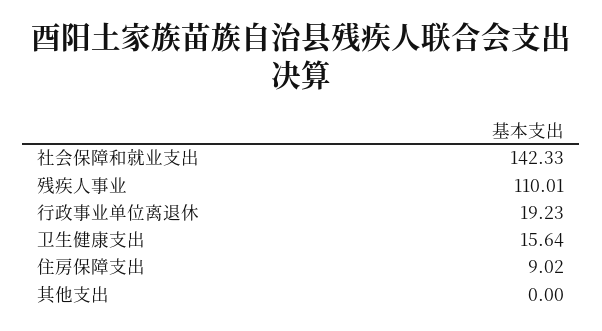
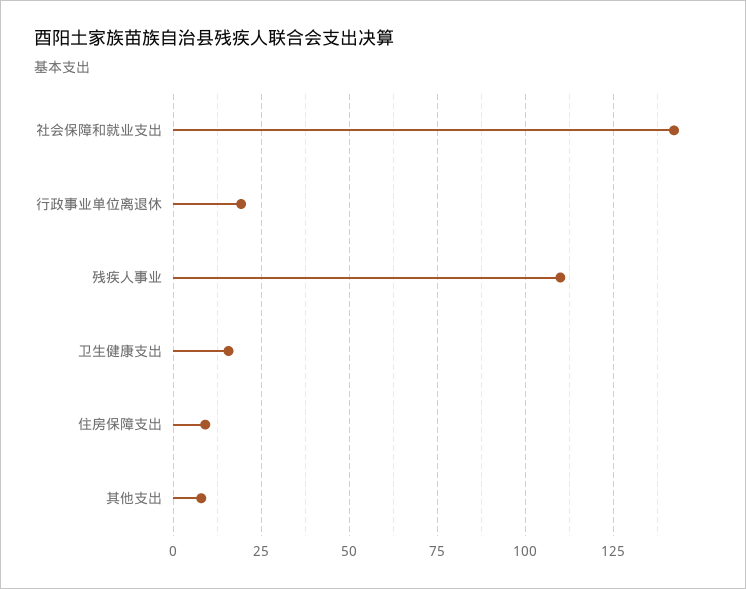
  {
    "社会保障和就业支出": 142.33,
    "残疾人事业": 110.01,
    "行政事业单位离退休": 19.23,
    "卫生健康支出": 15.64,
    "住房保障支出": 9.02,
-   "其他支出": 0
+   "其他支出": 7.5
  }

